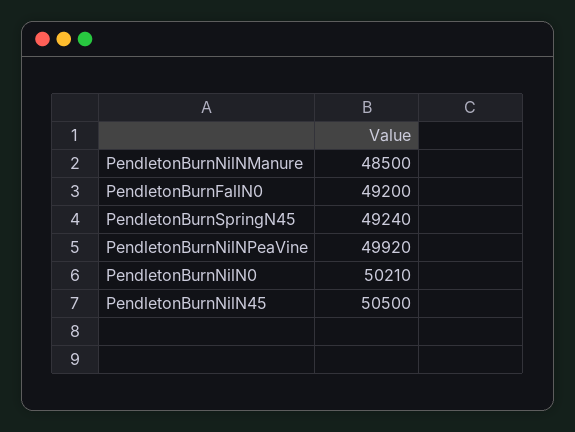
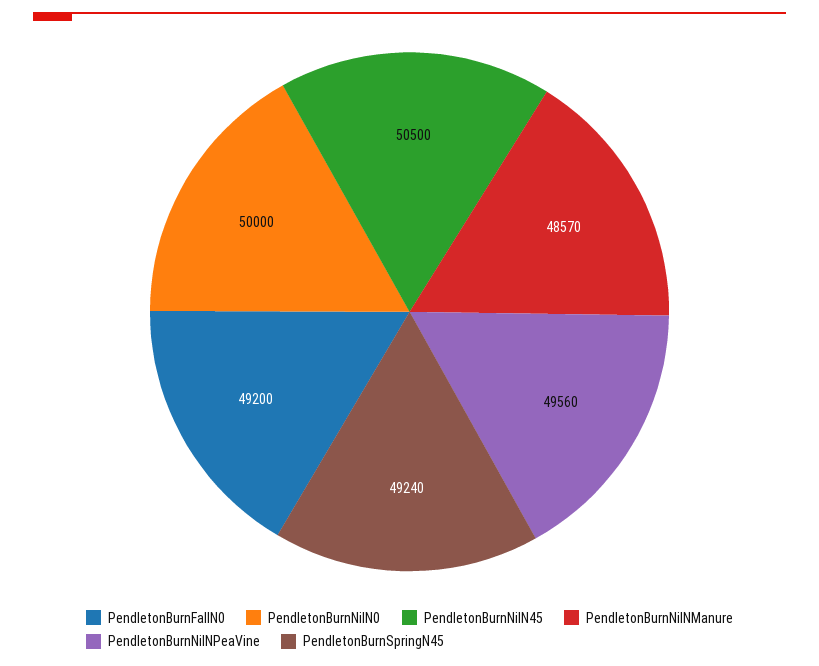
  {
-   "PendletonBurnNilNManure": 48500,
+   "PendletonBurnNilNManure": 48570,
    "PendletonBurnFallN0": 49200,
    "PendletonBurnSpringN45": 49240,
-   "PendletonBurnNilNPeaVine": 49920,
+   "PendletonBurnNilNPeaVine": 49560,
-   "PendletonBurnNilN0": 50210,
+   "PendletonBurnNilN0": 50000,
    "PendletonBurnNilN45": 50500
  }

